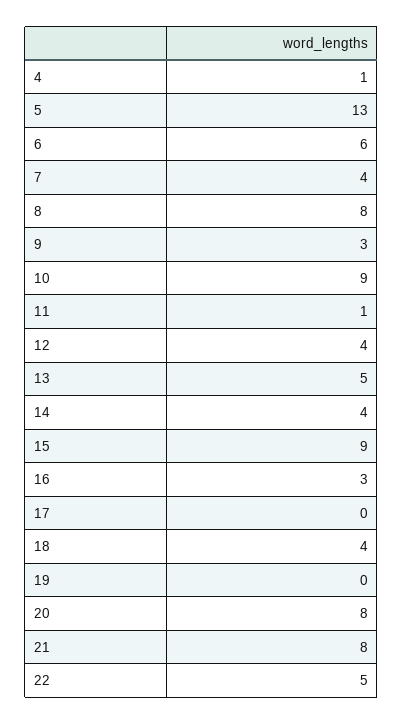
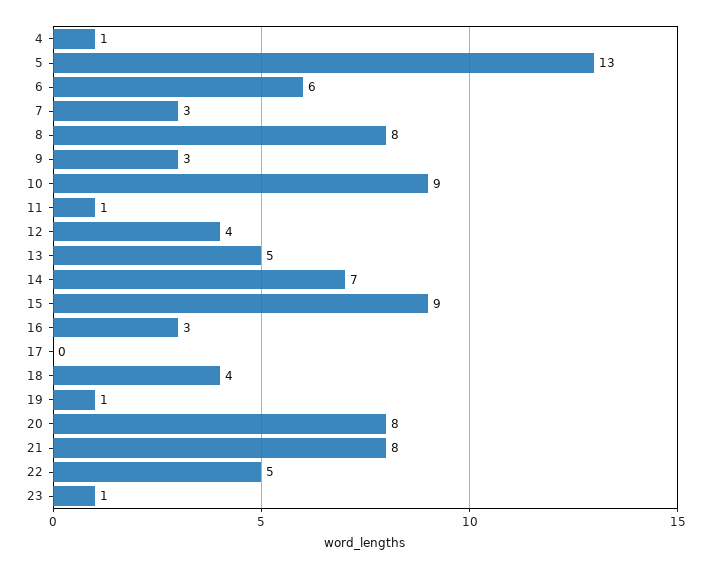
  {
    "4": 1,
    "5": 13,
    "6": 6,
-   "7": 4,
+   "7": 3,
    "8": 8,
    "9": 3,
    "10": 9,
    "11": 1,
    "12": 4,
    "13": 5,
-   "14": 4,
+   "14": 7,
    "15": 9,
    "16": 3,
    "17": 0,
    "18": 4,
-   "19": 0,
+   "19": 1,
    "20": 8,
    "21": 8,
-   "22": 5
+   "22": 5,
+   "23": 1
  }

